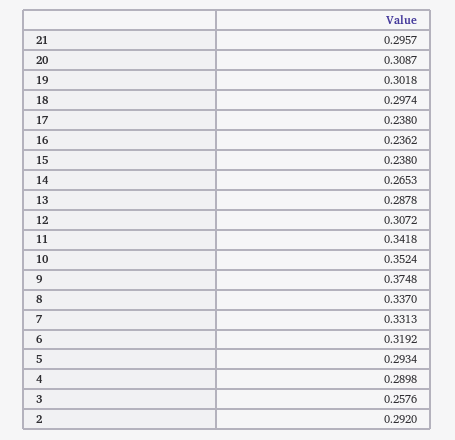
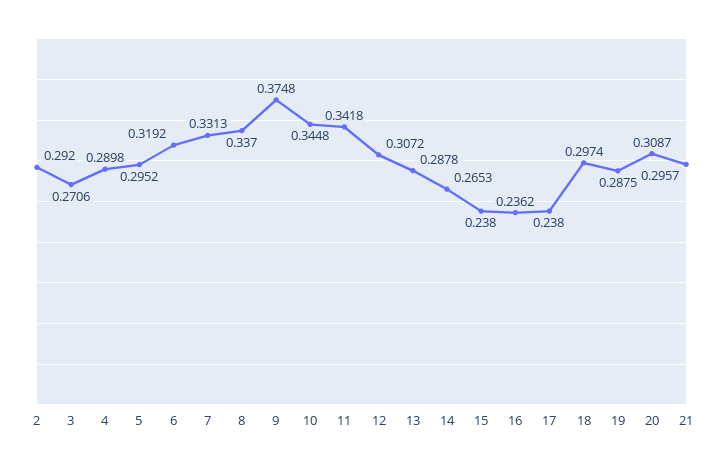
  {
    "21": 0.2957,
    "20": 0.3087,
-   "19": 0.3018,
+   "19": 0.2875,
    "18": 0.2974,
    "17": 0.238,
    "16": 0.2362,
    "15": 0.238,
    "14": 0.2653,
    "13": 0.2878,
    "12": 0.3072,
    "11": 0.3418,
-   "10": 0.3524,
+   "10": 0.3448,
    "9": 0.3748,
    "8": 0.337,
    "7": 0.3313,
    "6": 0.3192,
-   "5": 0.2934,
+   "5": 0.2952,
    "4": 0.2898,
-   "3": 0.2576,
+   "3": 0.2706,
    "2": 0.292
  }

